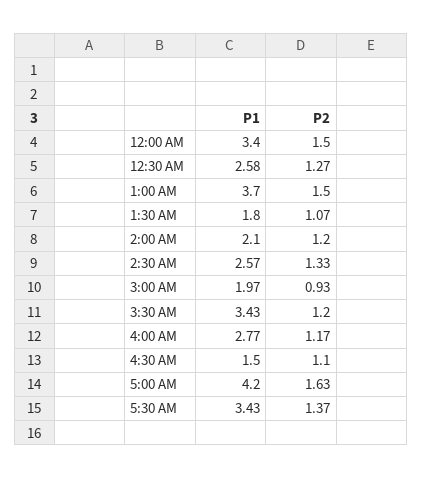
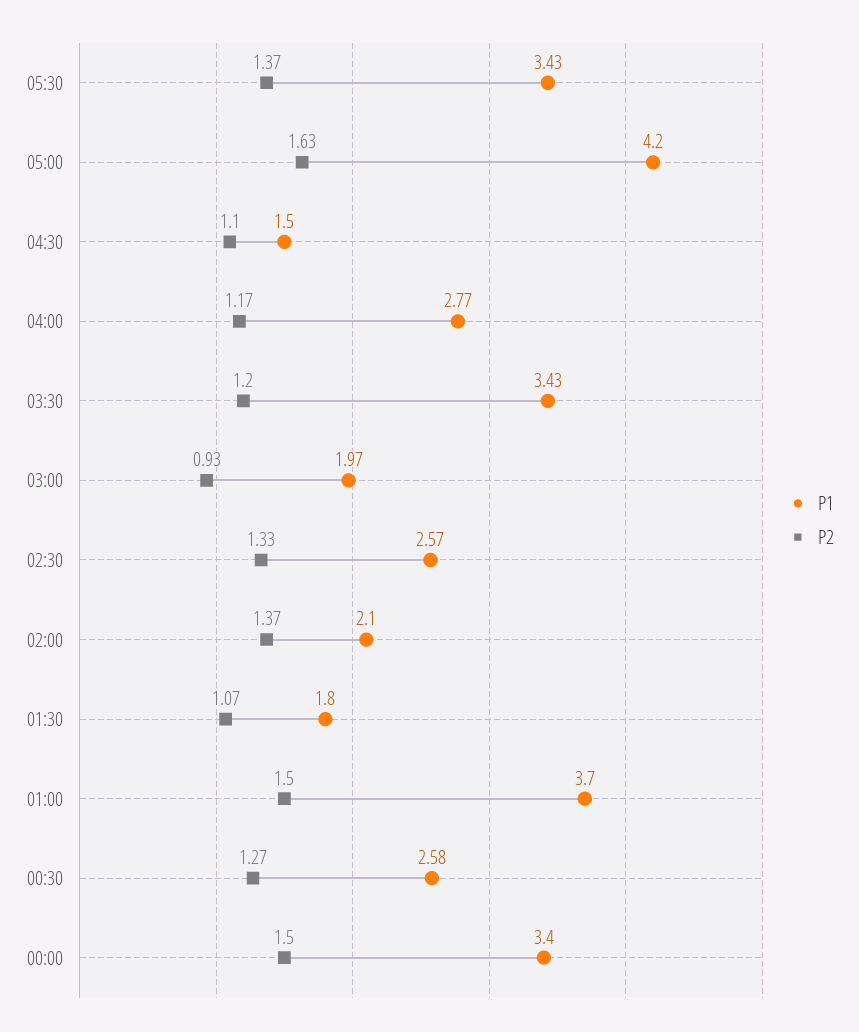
  {
    "P1": {
      "12:00 AM": 3.4,
      "12:30 AM": 2.58,
      "1:00 AM": 3.7,
      "1:30 AM": 1.8,
      "2:00 AM": 2.1,
      "2:30 AM": 2.57,
      "3:00 AM": 1.97,
      "3:30 AM": 3.43,
      "4:00 AM": 2.77,
      "4:30 AM": 1.5,
      "5:00 AM": 4.2,
      "5:30 AM": 3.43
    },
    "P2": {
      "12:00 AM": 1.5,
      "12:30 AM": 1.27,
      "1:00 AM": 1.5,
      "1:30 AM": 1.07,
-     "2:00 AM": 1.2,
+     "2:00 AM": 1.37,
      "2:30 AM": 1.33,
      "3:00 AM": 0.93,
      "3:30 AM": 1.2,
      "4:00 AM": 1.17,
      "4:30 AM": 1.1,
      "5:00 AM": 1.63,
      "5:30 AM": 1.37
    }
  }

